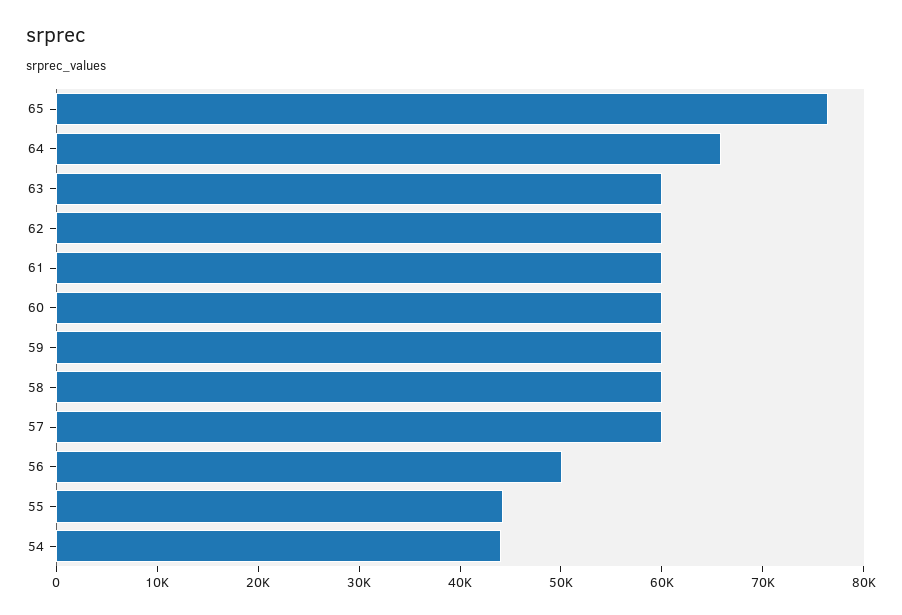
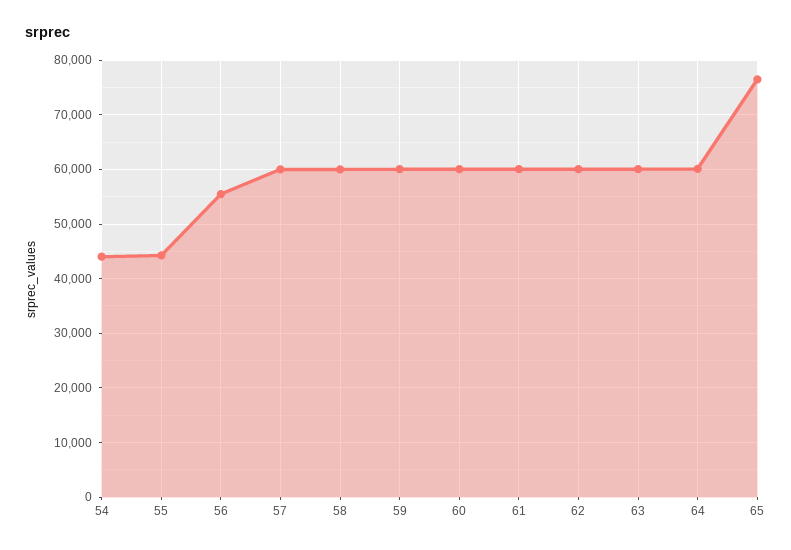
  {
    "65": 76000,
-   "64": 66000,
+   "64": 60000,
    "63": 60000,
    "62": 60000,
    "61": 60000,
    "60": 60000,
    "59": 60000,
    "58": 60000,
    "57": 60000,
-   "56": 50000,
+   "56": 56000,
    "55": 44000,
    "54": 44000
  }

